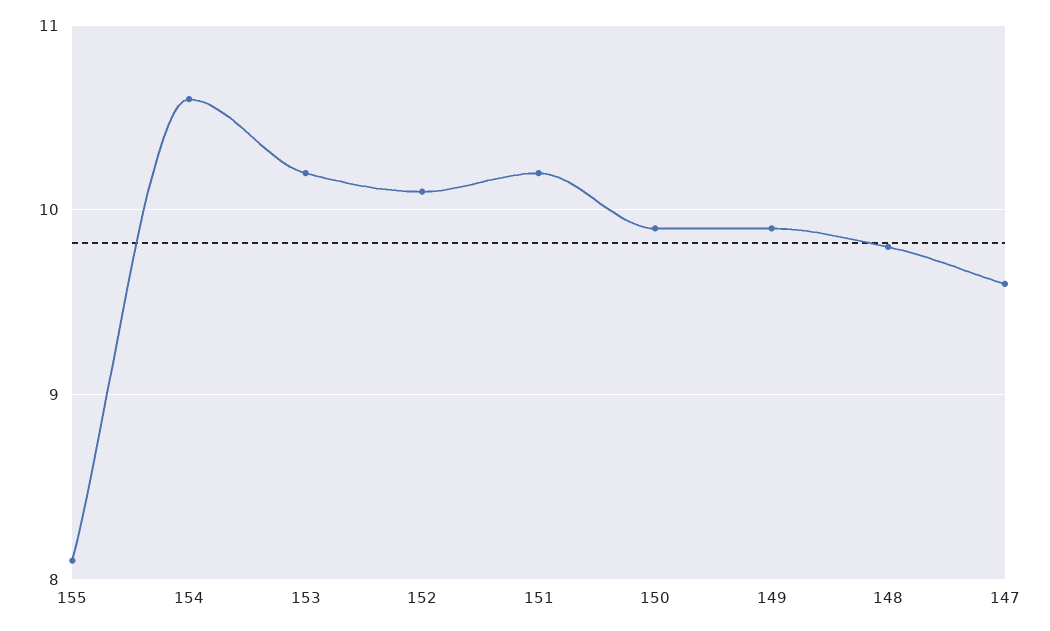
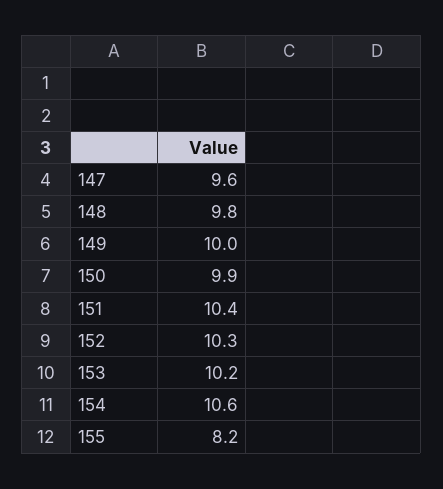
  {
-   "155": 8.1,
+   "155": 8.2,
    "154": 10.6,
    "153": 10.2,
-   "152": 10.1,
+   "152": 10.3,
-   "151": 10.2,
+   "151": 10.4,
    "150": 9.9,
-   "149": 9.9,
+   "149": 10,
    "148": 9.8,
    "147": 9.6
  }

